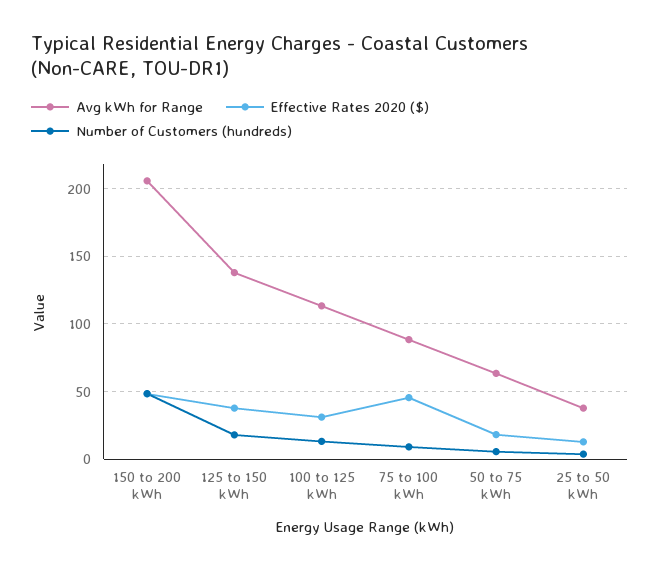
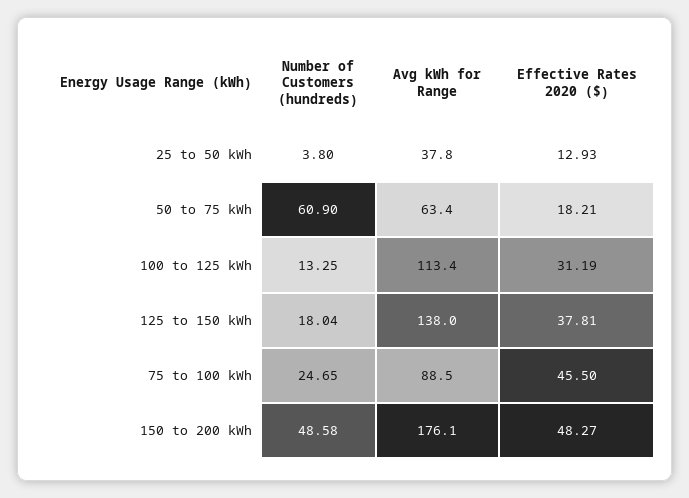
  {
    "Avg kWh for Range": {
-     "150 to 200 kWh": 205,
+     "150 to 200 kWh": 176.1,
      "125 to 150 kWh": 138,
      "100 to 125 kWh": 113.4,
      "75 to 100 kWh": 88.5,
      "50 to 75 kWh": 63.4,
      "25 to 50 kWh": 37.8
    },
    "Effective Rates 2020 ($)": {
      "150 to 200 kWh": 48.27,
      "125 to 150 kWh": 37.81,
      "100 to 125 kWh": 31.19,
      "75 to 100 kWh": 45.5,
      "50 to 75 kWh": 18.21,
      "25 to 50 kWh": 12.93
    },
    "Number of Customers (hundreds)": {
      "150 to 200 kWh": 48.58,
      "125 to 150 kWh": 18.04,
      "100 to 125 kWh": 13.25,
-     "75 to 100 kWh": 10,
+     "75 to 100 kWh": 24.65,
-     "50 to 75 kWh": 5,
+     "50 to 75 kWh": 60.9,
      "25 to 50 kWh": 3.8
    }
  }

